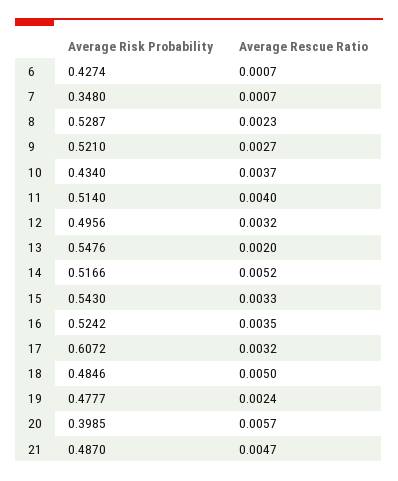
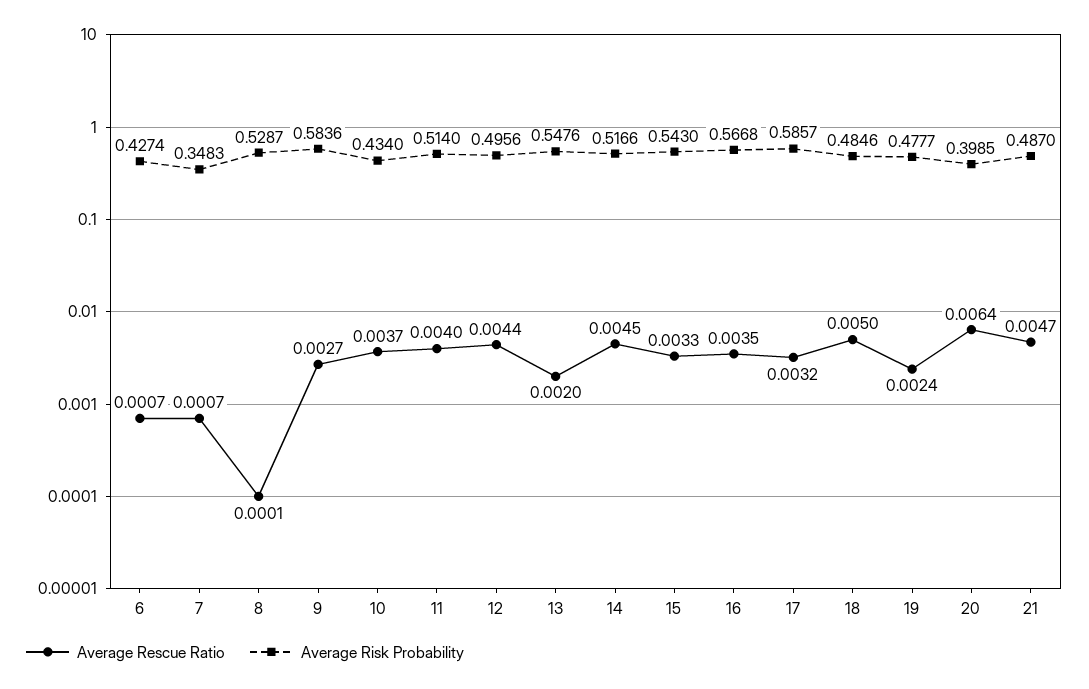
  {
    "Average Risk Probability": {
      "6": 0.4274,
-     "7": 0.348,
+     "7": 0.3483,
      "8": 0.5287,
-     "9": 0.521,
+     "9": 0.5836,
      "10": 0.434,
      "11": 0.514,
      "12": 0.4956,
      "13": 0.5476,
      "14": 0.5166,
      "15": 0.543,
-     "16": 0.5242,
+     "16": 0.5668,
-     "17": 0.6072,
+     "17": 0.5857,
      "18": 0.4846,
      "19": 0.4777,
      "20": 0.3985,
      "21": 0.487
    },
    "Average Rescue Ratio": {
      "6": 0.0007,
      "7": 0.0007,
-     "8": 0.0023,
+     "8": 0.0001,
      "9": 0.0027,
      "10": 0.0037,
      "11": 0.004,
-     "12": 0.0032,
+     "12": 0.0044,
      "13": 0.002,
-     "14": 0.0052,
+     "14": 0.0045,
      "15": 0.0033,
      "16": 0.0035,
      "17": 0.0032,
      "18": 0.005,
      "19": 0.0024,
-     "20": 0.0057,
+     "20": 0.0064,
      "21": 0.0047
    }
  }

